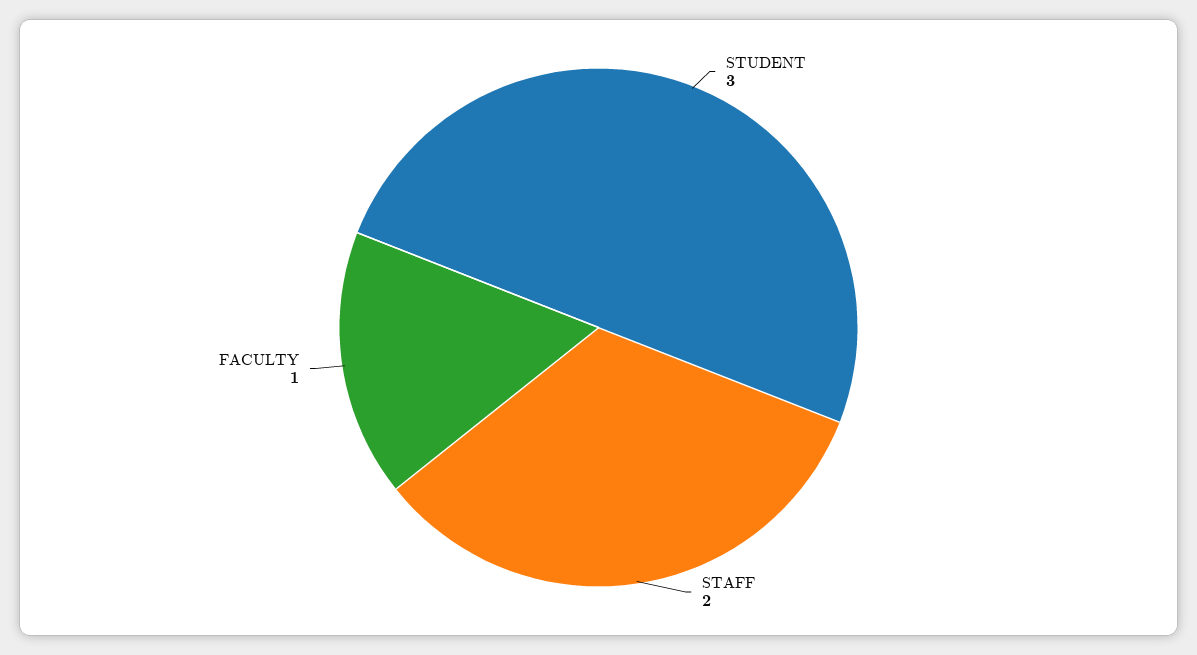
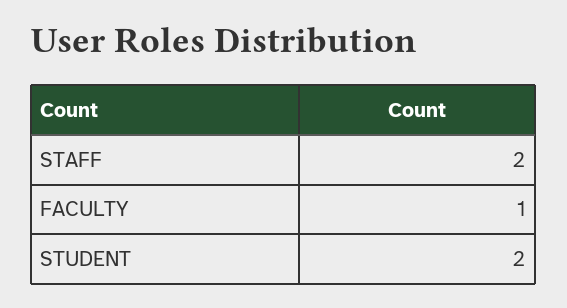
  {
-   "STUDENT": 3,
+   "STUDENT": 2,
    "STAFF": 2,
    "FACULTY": 1
  }

